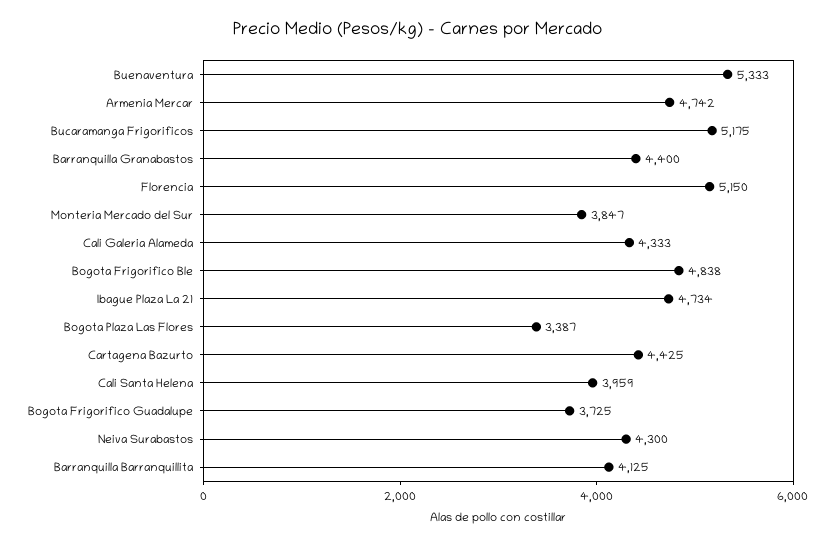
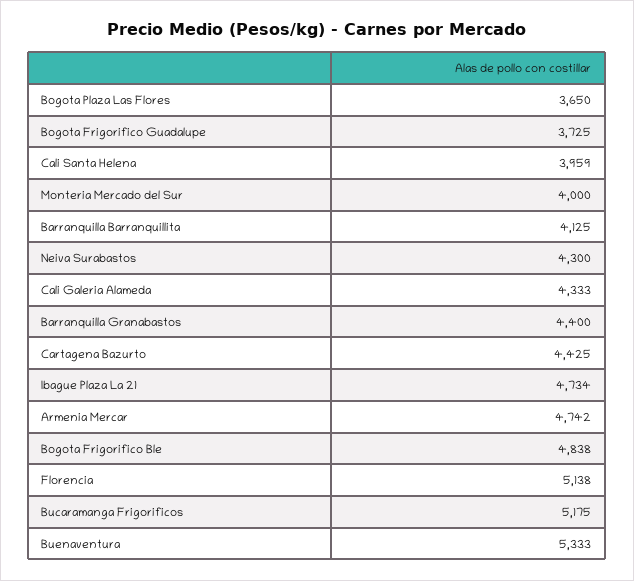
  {
    "Buenaventura": 5333,
    "Armenia Mercar": 4742,
    "Bucaramanga Frigorificos": 5175,
    "Barranquilla Granabastos": 4400,
-   "Florencia": 5150,
+   "Florencia": 5138,
-   "Monteria Mercado del Sur": 3847,
+   "Monteria Mercado del Sur": 4000,
    "Cali Galeria Alameda": 4333,
    "Bogota Frigorifico Ble": 4838,
    "Ibague Plaza La 21": 4734,
-   "Bogota Plaza Las Flores": 3387,
+   "Bogota Plaza Las Flores": 3650,
    "Cartagena Bazurto": 4425,
    "Cali Santa Helena": 3959,
    "Bogota Frigorifico Guadalupe": 3725,
    "Neiva Surabastos": 4300,
    "Barranquilla Barranquillita": 4125
  }

